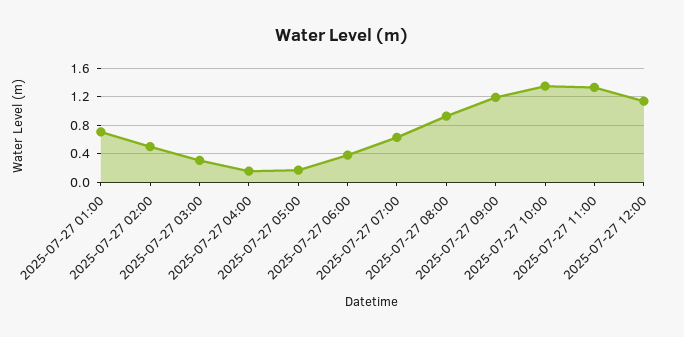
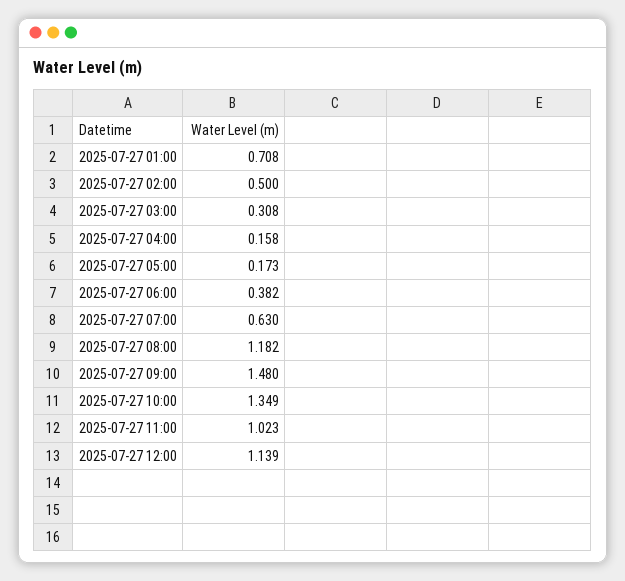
  {
    "2025-07-27 01:00": 0.708,
    "2025-07-27 02:00": 0.5,
    "2025-07-27 03:00": 0.308,
    "2025-07-27 04:00": 0.158,
    "2025-07-27 05:00": 0.173,
    "2025-07-27 06:00": 0.382,
    "2025-07-27 07:00": 0.63,
-   "2025-07-27 08:00": 0.9,
+   "2025-07-27 08:00": 1.182,
-   "2025-07-27 09:00": 1.2,
+   "2025-07-27 09:00": 1.48,
    "2025-07-27 10:00": 1.349,
-   "2025-07-27 11:00": 1.3,
+   "2025-07-27 11:00": 1.023,
    "2025-07-27 12:00": 1.139
  }

